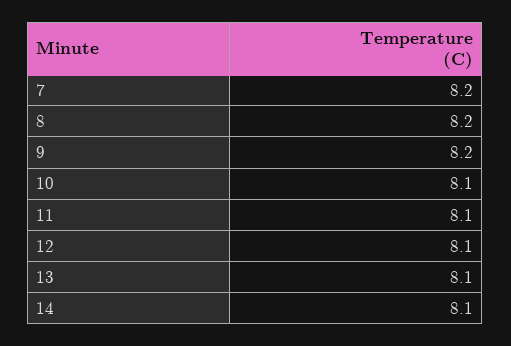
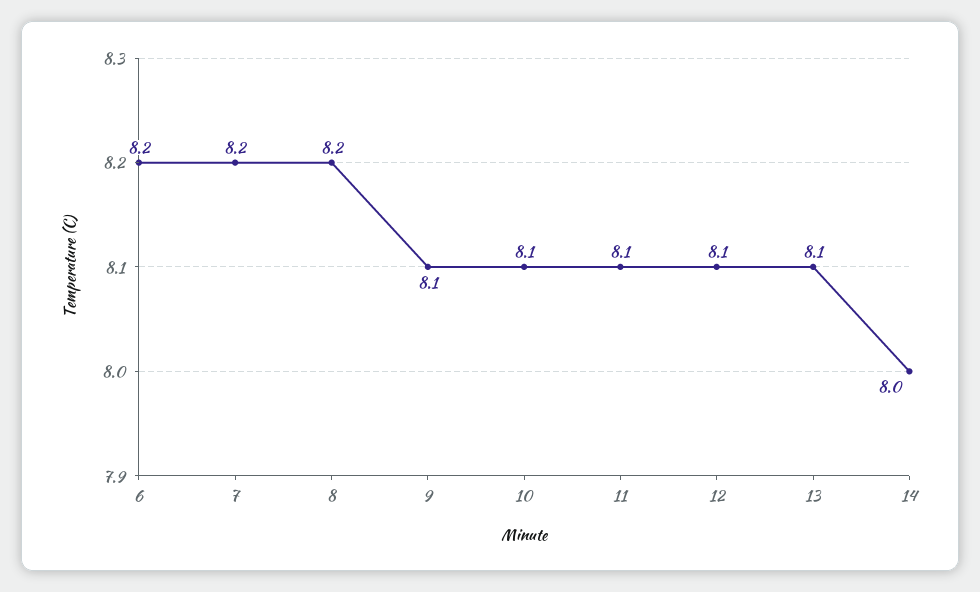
  {
    "7": 8.2,
    "8": 8.2,
-   "9": 8.2,
+   "9": 8.1,
    "10": 8.1,
    "11": 8.1,
    "12": 8.1,
    "13": 8.1,
-   "14": 8.1
+   "14": 8,
+   "6": 8.2
  }

